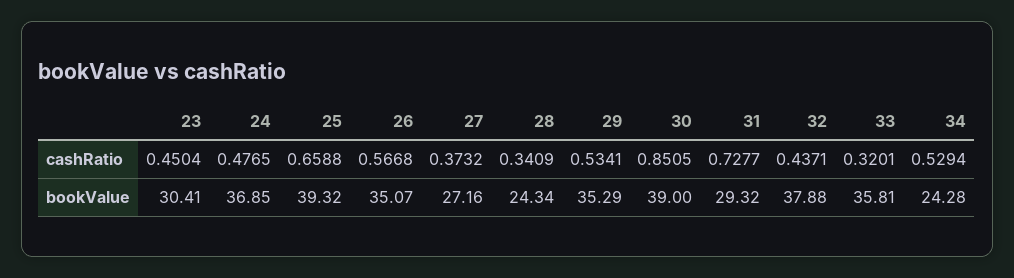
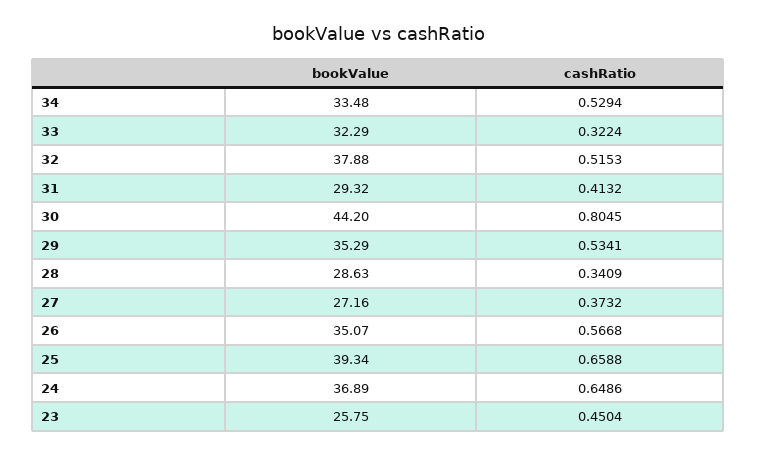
  {
    "23": {
      "cashRatio": 0.4504,
-     "bookValue": 30.41
+     "bookValue": 25.75
    },
    "24": {
-     "cashRatio": 0.4765,
+     "cashRatio": 0.6486,
-     "bookValue": 36.85
+     "bookValue": 36.89
    },
    "25": {
      "cashRatio": 0.6588,
-     "bookValue": 39.32
+     "bookValue": 39.34
    },
    "26": {
      "cashRatio": 0.5668,
      "bookValue": 35.07
    },
    "27": {
      "cashRatio": 0.3732,
      "bookValue": 27.16
    },
    "28": {
      "cashRatio": 0.3409,
-     "bookValue": 24.34
+     "bookValue": 28.63
    },
    "29": {
      "cashRatio": 0.5341,
      "bookValue": 35.29
    },
    "30": {
-     "cashRatio": 0.8505,
+     "cashRatio": 0.8045,
-     "bookValue": 39
+     "bookValue": 44.2
    },
    "31": {
-     "cashRatio": 0.7277,
+     "cashRatio": 0.4132,
      "bookValue": 29.32
    },
    "32": {
-     "cashRatio": 0.4371,
+     "cashRatio": 0.5153,
      "bookValue": 37.88
    },
    "33": {
-     "cashRatio": 0.3201,
+     "cashRatio": 0.3224,
-     "bookValue": 35.81
+     "bookValue": 32.29
    },
    "34": {
      "cashRatio": 0.5294,
-     "bookValue": 24.28
+     "bookValue": 33.48
    }
  }

